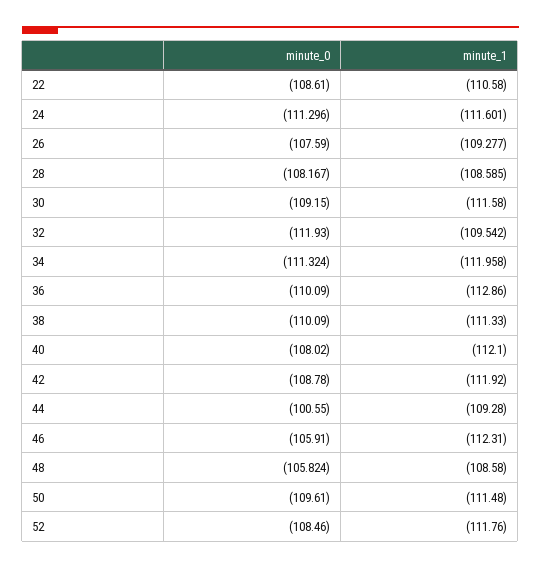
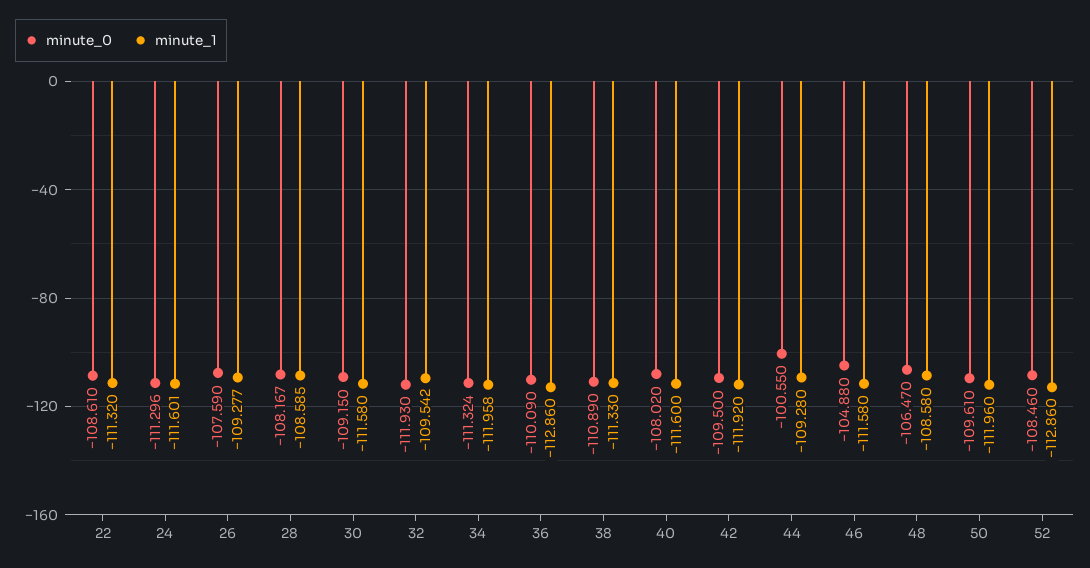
  {
    "minute_0": {
      "22": -108.61,
      "24": -111.296,
      "26": -107.59,
      "28": -108.167,
      "30": -109.15,
      "32": -111.93,
      "34": -111.324,
      "36": -110.09,
-     "38": -110.09,
+     "38": -110.89,
      "40": -108.02,
-     "42": -108.78,
+     "42": -109.5,
      "44": -100.55,
-     "46": -105.91,
+     "46": -104.88,
-     "48": -105.824,
+     "48": -106.47,
      "50": -109.61,
      "52": -108.46
    },
    "minute_1": {
-     "22": -110.58,
+     "22": -111.32,
      "24": -111.601,
      "26": -109.277,
      "28": -108.585,
      "30": -111.58,
      "32": -109.542,
      "34": -111.958,
      "36": -112.86,
      "38": -111.33,
-     "40": -112.1,
+     "40": -111.6,
      "42": -111.92,
      "44": -109.28,
-     "46": -112.31,
+     "46": -111.58,
      "48": -108.58,
-     "50": -111.48,
+     "50": -111.96,
-     "52": -111.76
+     "52": -112.86
    }
  }

